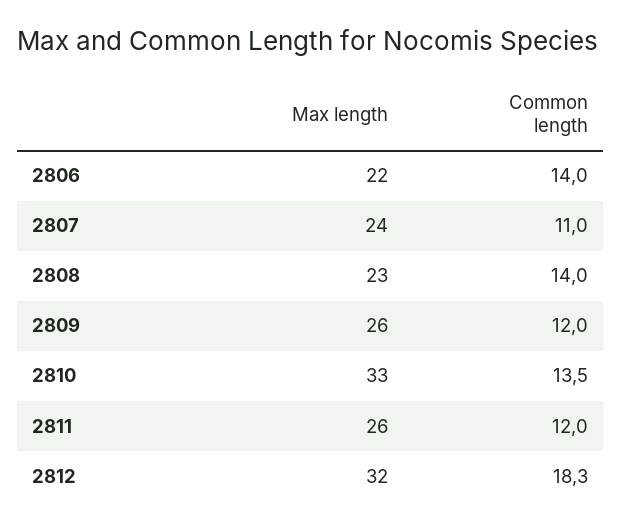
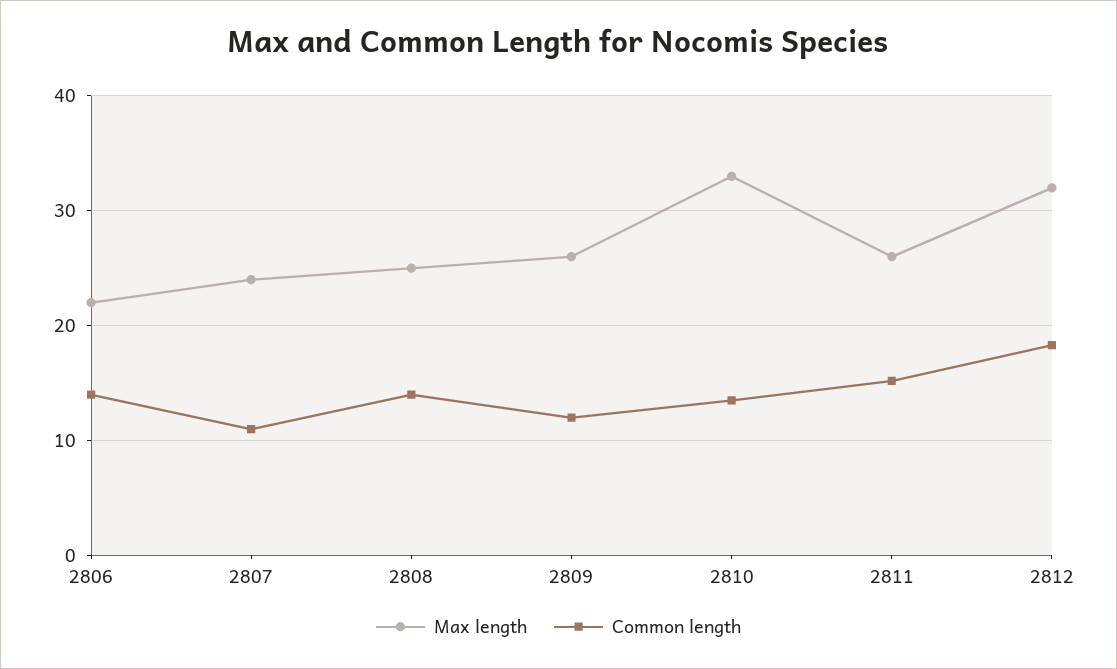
  {
    "Max length": {
      "2806": 22,
      "2807": 24,
-     "2808": 23,
+     "2808": 25,
      "2809": 26,
      "2810": 33,
      "2811": 26,
      "2812": 32
    },
    "Common length": {
      "2806": 14,
      "2807": 11,
      "2808": 14,
      "2809": 12,
      "2810": 13.5,
-     "2811": 12,
+     "2811": 15,
      "2812": 18.3
    }
  }

